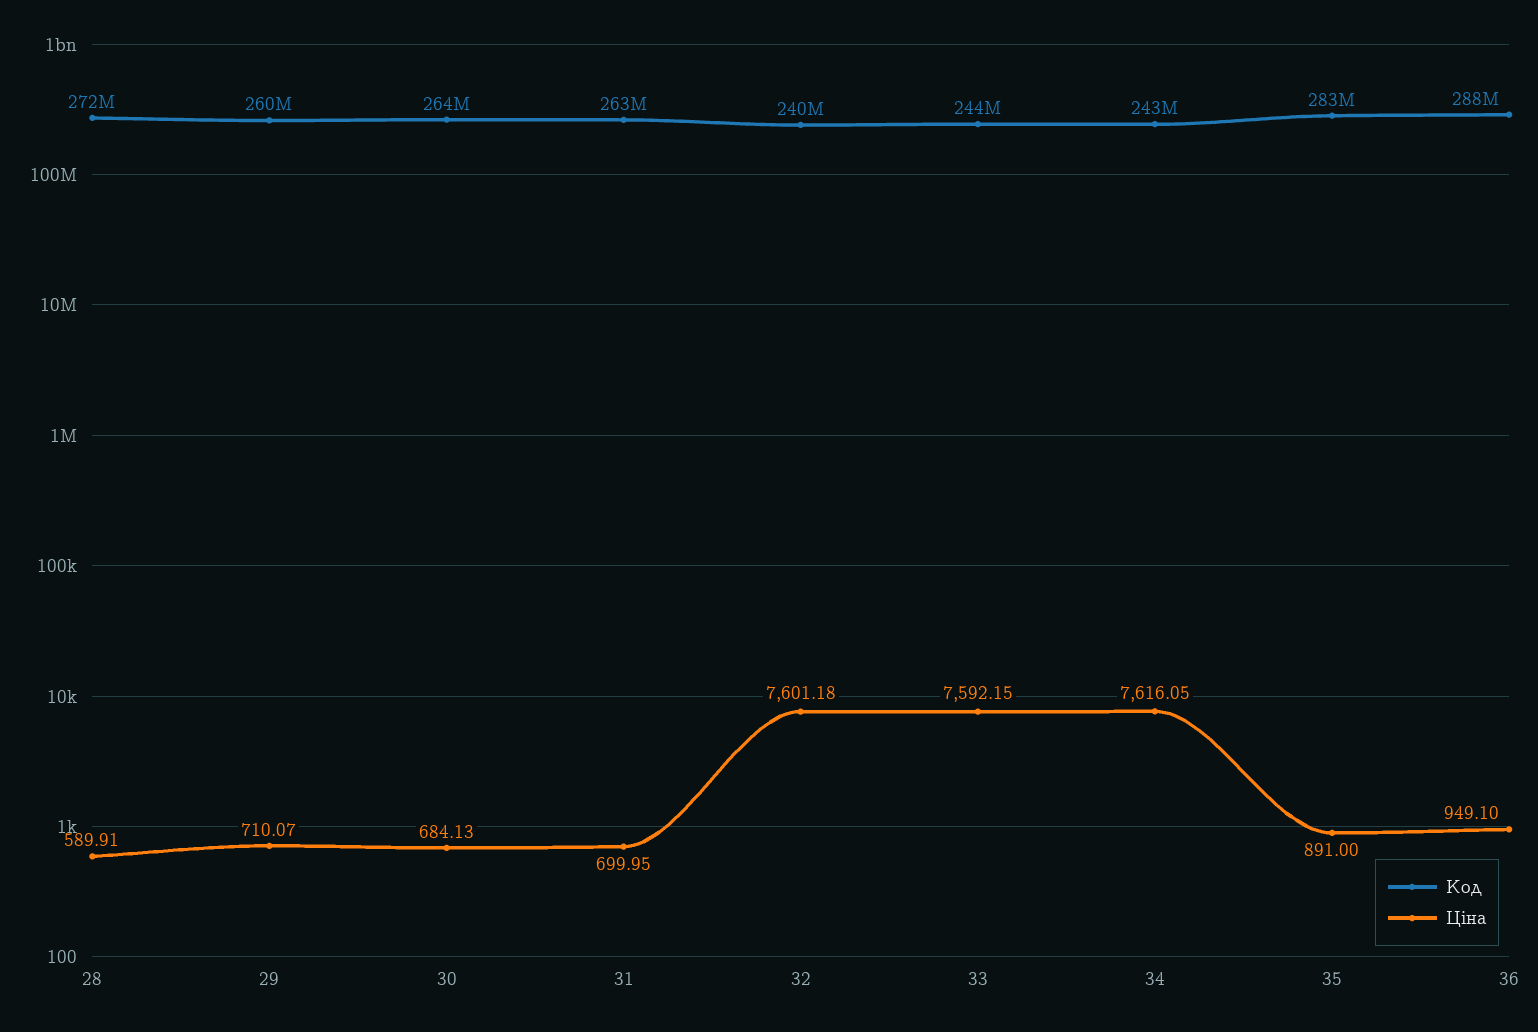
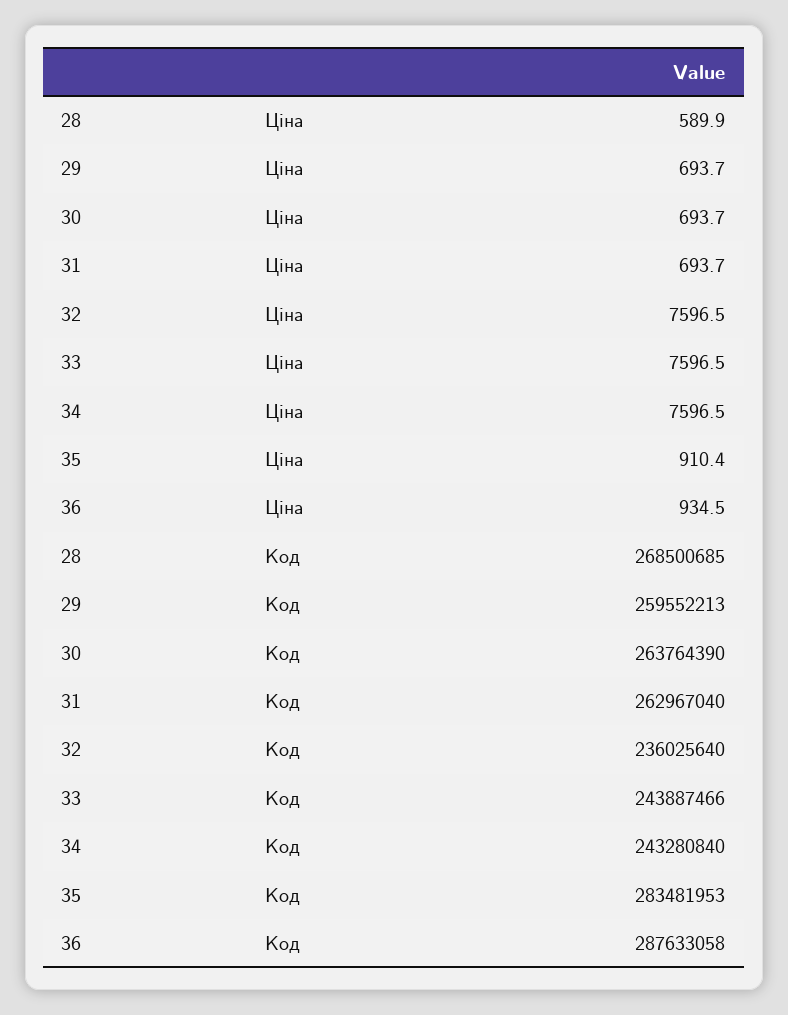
  {
    "Код": {
-     "28": 272000000,
+     "28": 268500685,
      "29": 259552213,
      "30": 263764390,
      "31": 262967040,
-     "32": 240000000,
+     "32": 236025640,
      "33": 243887466,
      "34": 243280840,
      "35": 283481953,
      "36": 287633058
    },
    "Ціна": {
      "28": 589.91,
-     "29": 710.07,
+     "29": 693.7,
-     "30": 684.13,
+     "30": 693.7,
-     "31": 699.95,
+     "31": 693.7,
-     "32": 7601.18,
+     "32": 7596.5,
-     "33": 7592.15,
+     "33": 7596.5,
-     "34": 7616.05,
+     "34": 7596.5,
-     "35": 891,
+     "35": 910.4,
-     "36": 949.1
+     "36": 934.5
    }
  }

